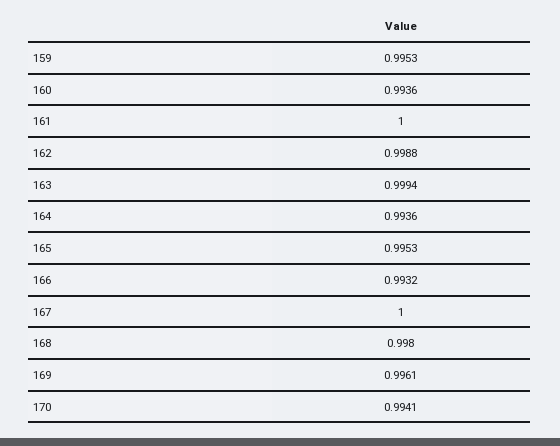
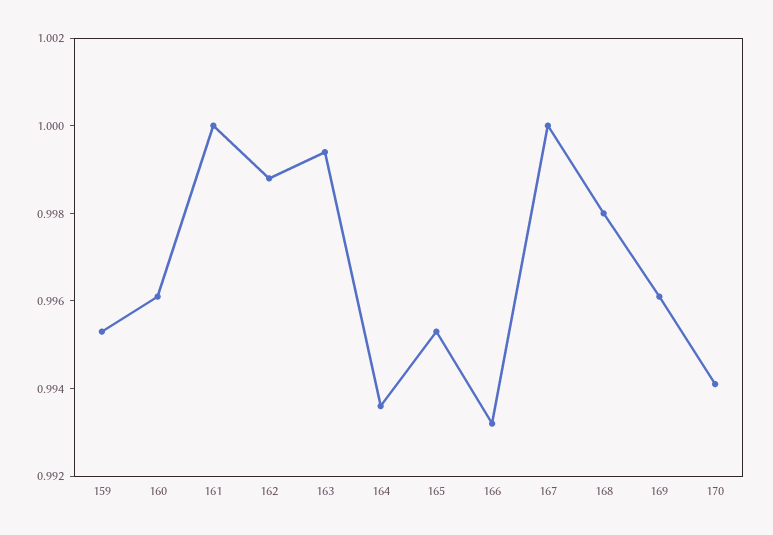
  {
    "159": 0.9953,
-   "160": 0.9936,
+   "160": 0.996,
    "161": 1,
    "162": 0.9988,
    "163": 0.9994,
    "164": 0.9936,
    "165": 0.9953,
    "166": 0.9932,
    "167": 1,
    "168": 0.998,
    "169": 0.9961,
    "170": 0.9941
  }

